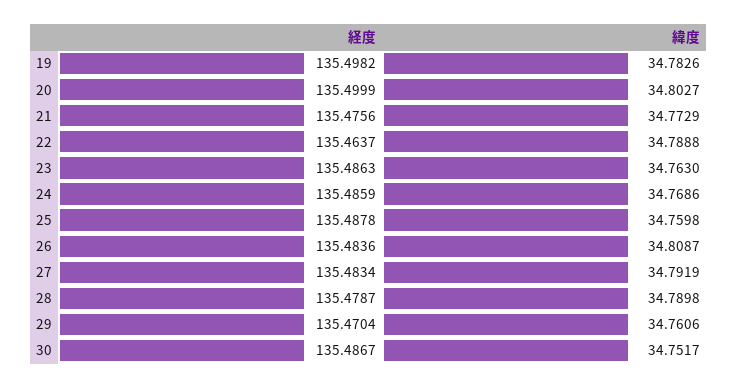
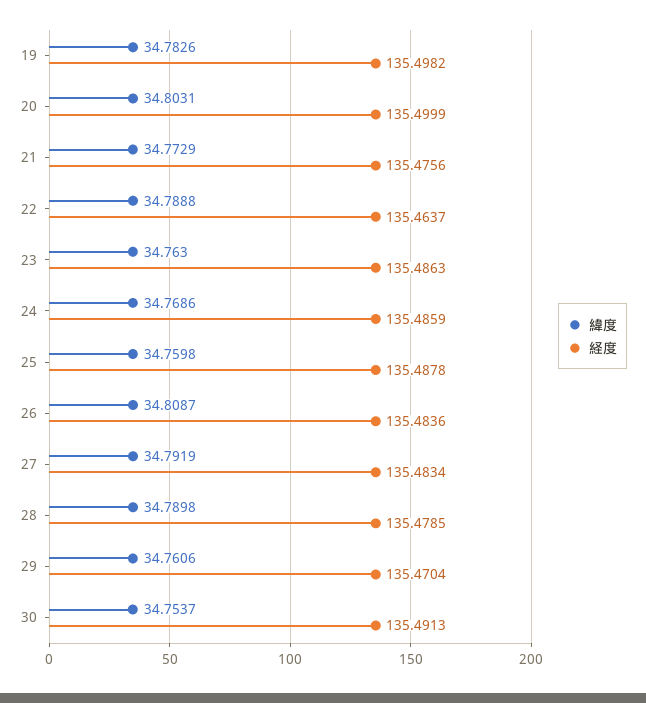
  {
    "経度": {
      "19": 135.4982,
      "20": 135.4999,
      "21": 135.4756,
      "22": 135.4637,
      "23": 135.4863,
      "24": 135.4859,
      "25": 135.4878,
      "26": 135.4836,
      "27": 135.4834,
-     "28": 135.4787,
+     "28": 135.4785,
      "29": 135.4704,
-     "30": 135.4867
+     "30": 135.4913
    },
    "緯度": {
      "19": 34.7826,
-     "20": 34.8027,
+     "20": 34.8031,
      "21": 34.7729,
      "22": 34.7888,
      "23": 34.763,
      "24": 34.7686,
      "25": 34.7598,
      "26": 34.8087,
      "27": 34.7919,
      "28": 34.7898,
      "29": 34.7606,
-     "30": 34.7517
+     "30": 34.7537
    }
  }

